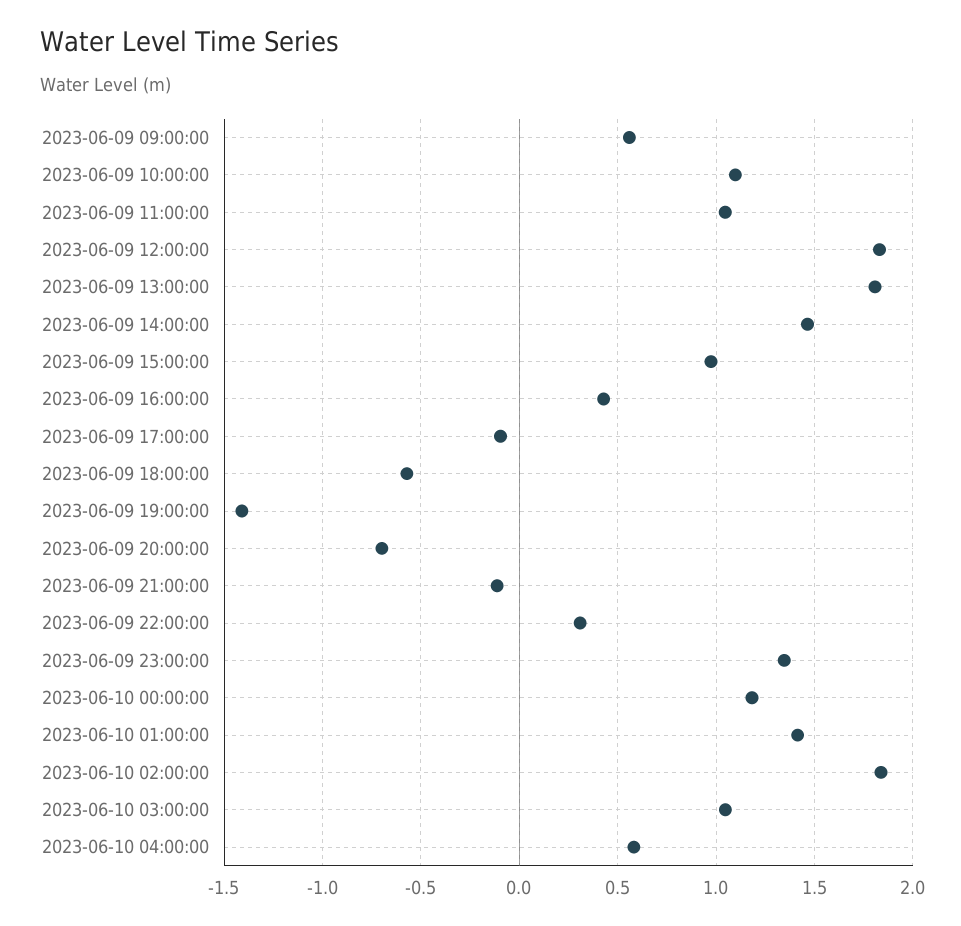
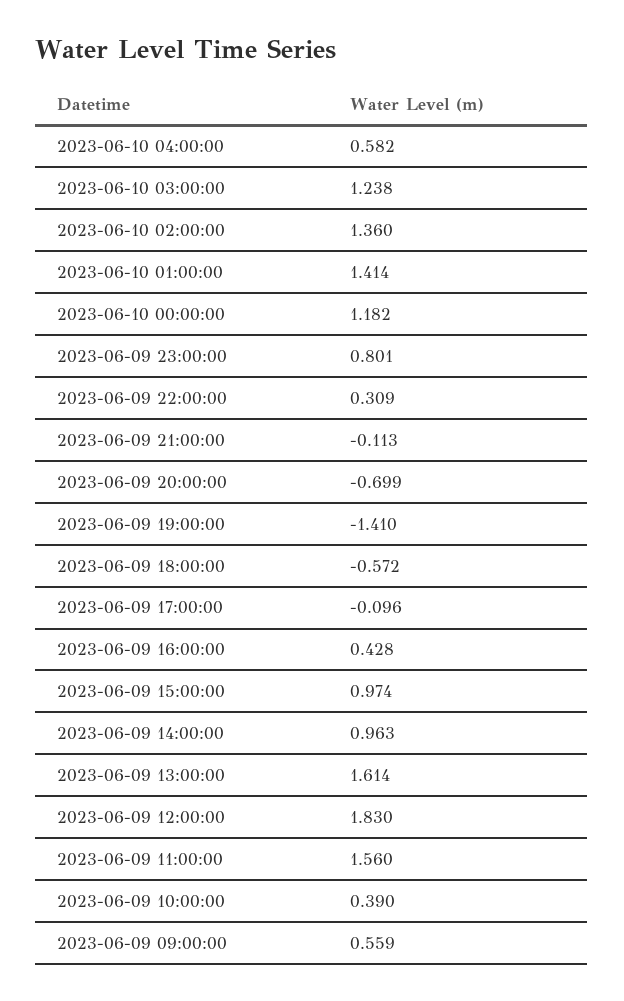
  {
    "2023-06-09 09:00:00": 0.559,
-   "2023-06-09 10:00:00": 1.1,
+   "2023-06-09 10:00:00": 0.39,
-   "2023-06-09 11:00:00": 1.05,
+   "2023-06-09 11:00:00": 1.56,
    "2023-06-09 12:00:00": 1.83,
-   "2023-06-09 13:00:00": 1.8,
+   "2023-06-09 13:00:00": 1.614,
-   "2023-06-09 14:00:00": 1.45,
+   "2023-06-09 14:00:00": 0.963,
    "2023-06-09 15:00:00": 0.974,
    "2023-06-09 16:00:00": 0.428,
    "2023-06-09 17:00:00": -0.096,
    "2023-06-09 18:00:00": -0.572,
    "2023-06-09 19:00:00": -1.41,
    "2023-06-09 20:00:00": -0.699,
    "2023-06-09 21:00:00": -0.113,
    "2023-06-09 22:00:00": 0.309,
-   "2023-06-09 23:00:00": 1.35,
+   "2023-06-09 23:00:00": 0.801,
    "2023-06-10 00:00:00": 1.182,
    "2023-06-10 01:00:00": 1.414,
-   "2023-06-10 02:00:00": 1.85,
+   "2023-06-10 02:00:00": 1.36,
-   "2023-06-10 03:00:00": 1.05,
+   "2023-06-10 03:00:00": 1.238,
    "2023-06-10 04:00:00": 0.582
  }

